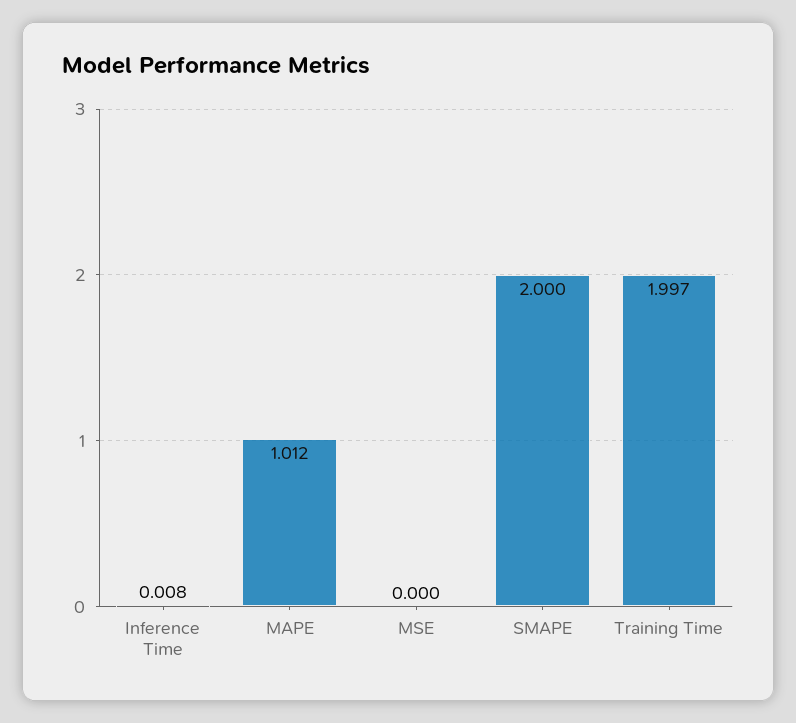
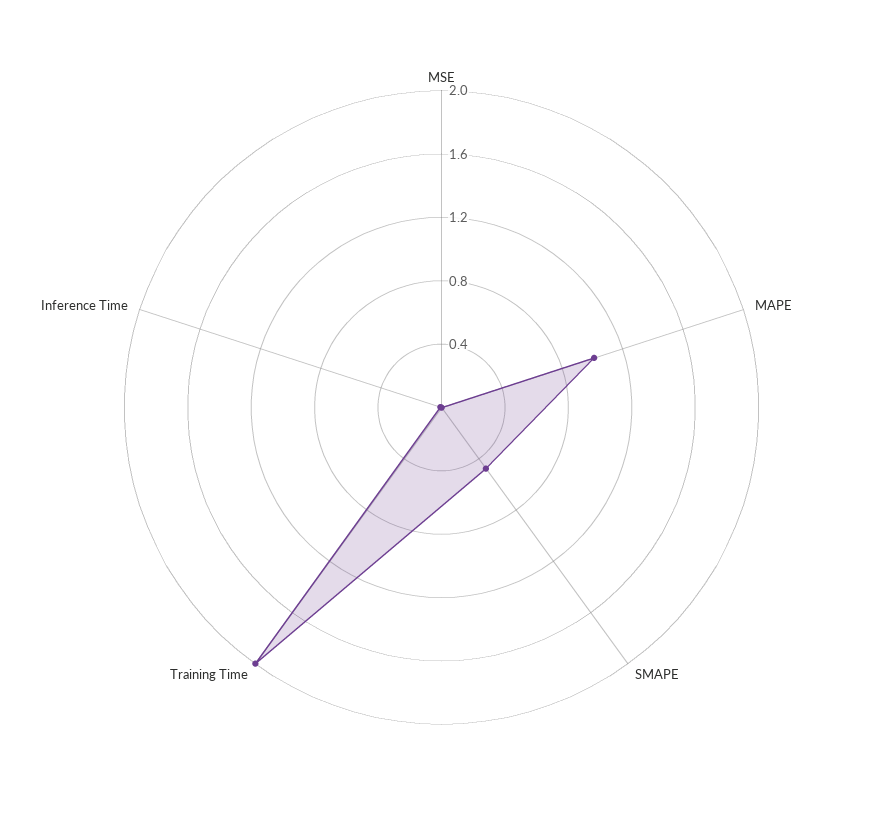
  {
    "Inference Time": 0.008,
    "MAPE": 1.012,
    "MSE": 0,
-   "SMAPE": 2,
+   "SMAPE": 0.5,
    "Training Time": 1.997
  }

